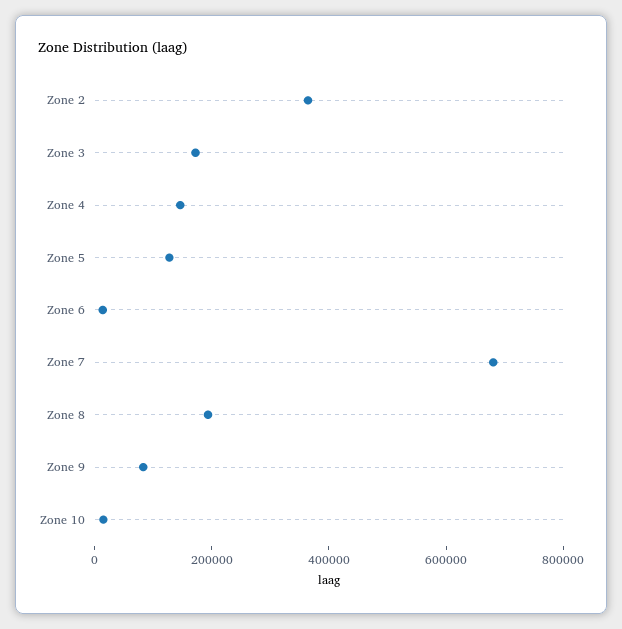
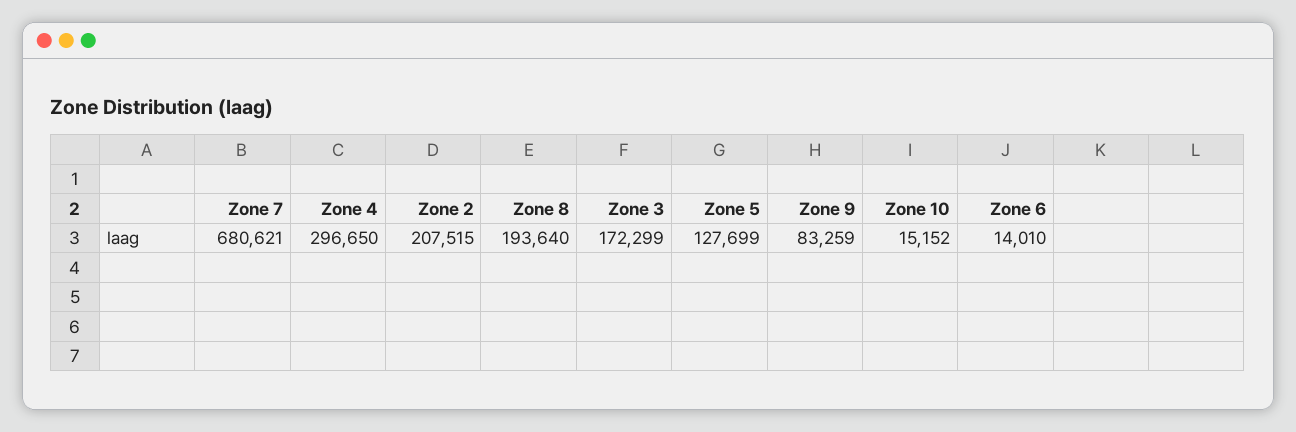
  {
-   "Zone 2": 350000,
+   "Zone 2": 207515,
    "Zone 3": 172299,
-   "Zone 4": 150000,
+   "Zone 4": 296650,
    "Zone 5": 127699,
    "Zone 6": 14010,
    "Zone 7": 680621,
    "Zone 8": 193640,
    "Zone 9": 83259,
    "Zone 10": 15152
  }

